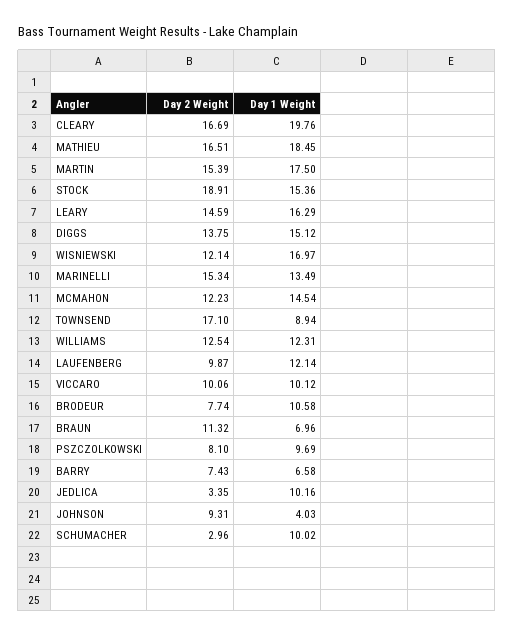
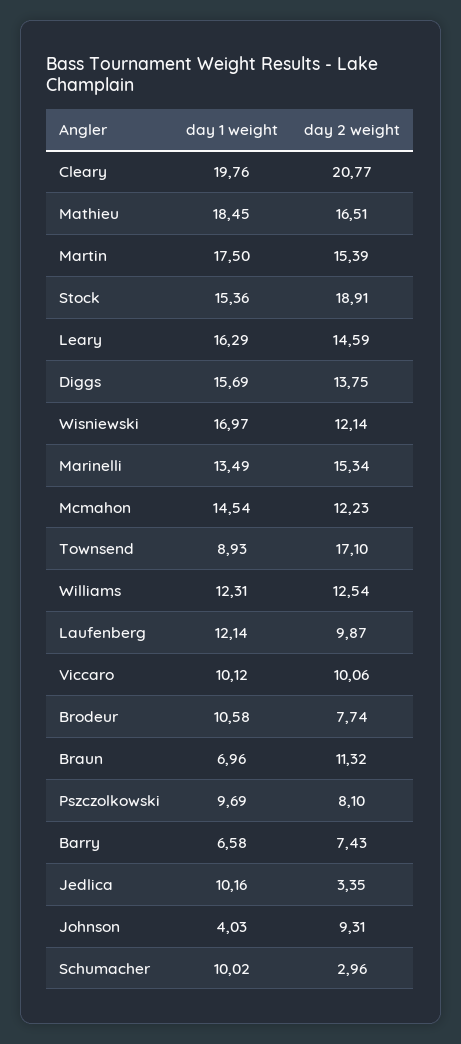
  {
    "Day 2 Weight": {
-     "CLEARY": 16.69,
+     "CLEARY": 20.77,
      "MATHIEU": 16.51,
      "MARTIN": 15.39,
      "STOCK": 18.91,
      "LEARY": 14.59,
      "DIGGS": 13.75,
      "WISNIEWSKI": 12.14,
      "MARINELLI": 15.34,
      "MCMAHON": 12.23,
      "TOWNSEND": 17.1,
      "WILLIAMS": 12.54,
      "LAUFENBERG": 9.87,
      "VICCARO": 10.06,
      "BRODEUR": 7.74,
      "BRAUN": 11.32,
      "PSZCZOLKOWSKI": 8.1,
      "BARRY": 7.43,
      "JEDLICA": 3.35,
      "JOHNSON": 9.31,
      "SCHUMACHER": 2.96
    },
    "Day 1 Weight": {
      "CLEARY": 19.76,
      "MATHIEU": 18.45,
      "MARTIN": 17.5,
      "STOCK": 15.36,
      "LEARY": 16.29,
-     "DIGGS": 15.12,
+     "DIGGS": 15.69,
      "WISNIEWSKI": 16.97,
      "MARINELLI": 13.49,
      "MCMAHON": 14.54,
-     "TOWNSEND": 8.94,
+     "TOWNSEND": 8.93,
      "WILLIAMS": 12.31,
      "LAUFENBERG": 12.14,
      "VICCARO": 10.12,
      "BRODEUR": 10.58,
      "BRAUN": 6.96,
      "PSZCZOLKOWSKI": 9.69,
      "BARRY": 6.58,
      "JEDLICA": 10.16,
      "JOHNSON": 4.03,
      "SCHUMACHER": 10.02
    }
  }

